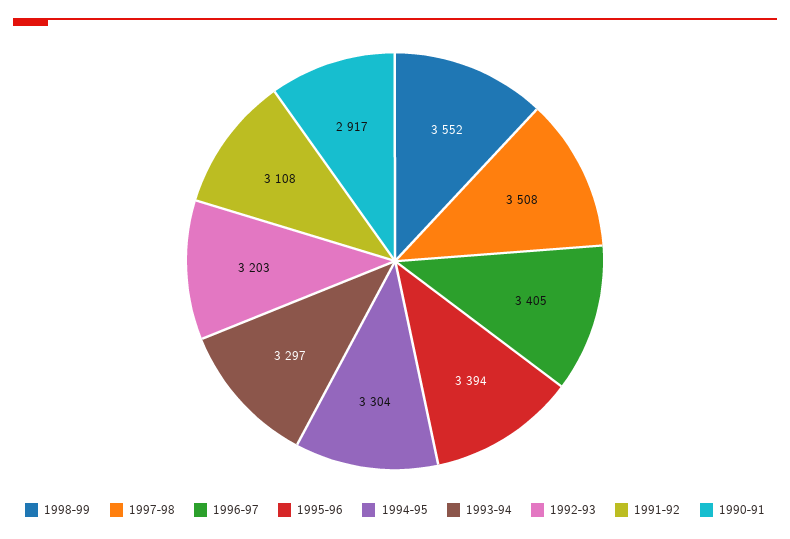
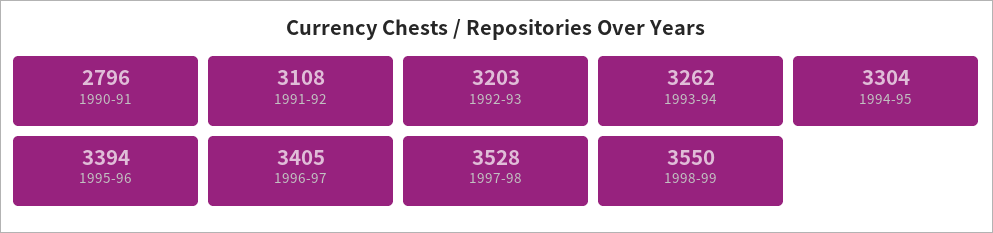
  {
-   "1998-99": 3552,
+   "1998-99": 3550,
-   "1997-98": 3508,
+   "1997-98": 3528,
    "1996-97": 3405,
    "1995-96": 3394,
    "1994-95": 3304,
-   "1993-94": 3297,
+   "1993-94": 3262,
    "1992-93": 3203,
    "1991-92": 3108,
-   "1990-91": 2917
+   "1990-91": 2796
  }

